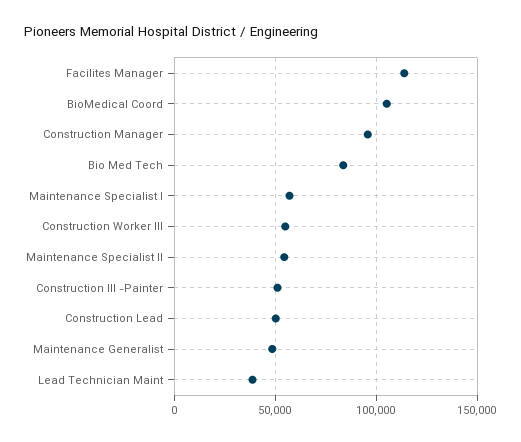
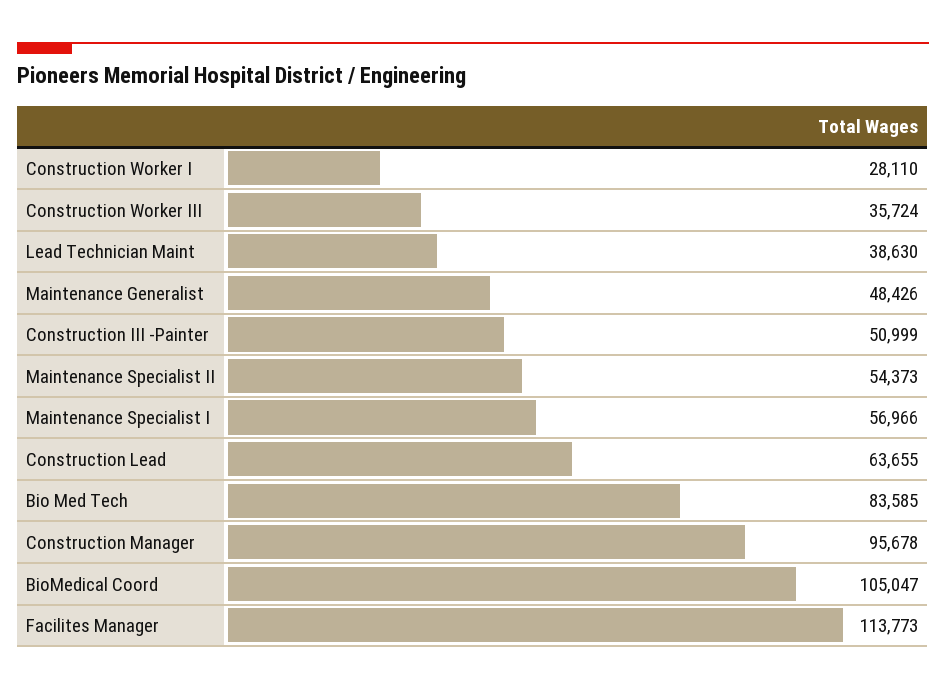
  {
    "Facilites Manager": 113773,
    "BioMedical Coord": 105047,
    "Construction Manager": 95678,
    "Bio Med Tech": 83585,
    "Maintenance Specialist I": 56966,
-   "Construction Worker III": 55000,
+   "Construction Worker III": 35724,
    "Maintenance Specialist II": 54373,
    "Construction III -Painter": 50999,
-   "Construction Lead": 50000,
+   "Construction Lead": 63655,
    "Maintenance Generalist": 48426,
-   "Lead Technician Maint": 38630
+   "Lead Technician Maint": 38630,
+   "Construction Worker I": 28110
  }

